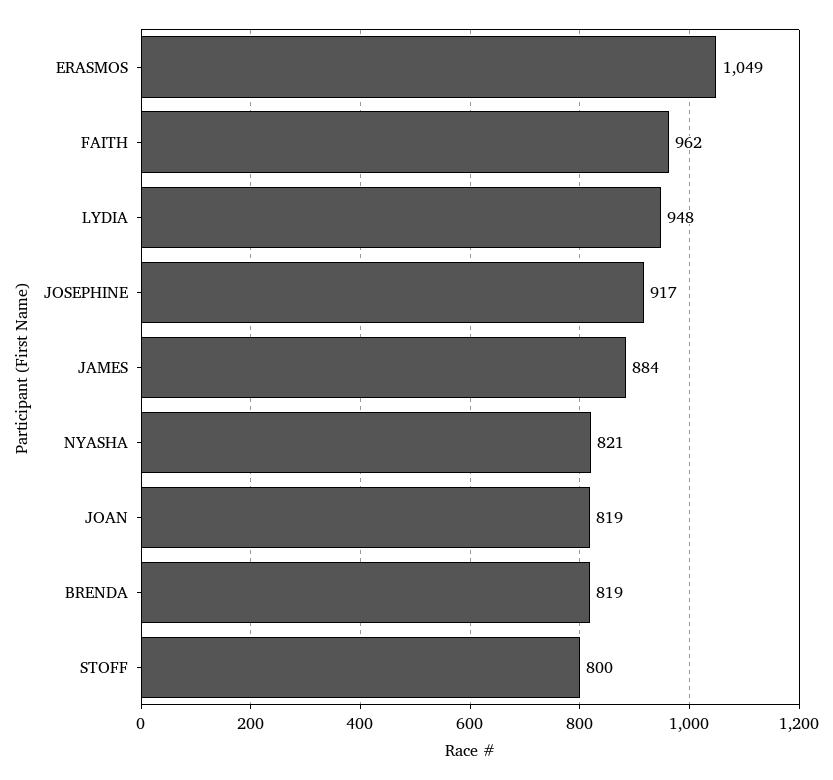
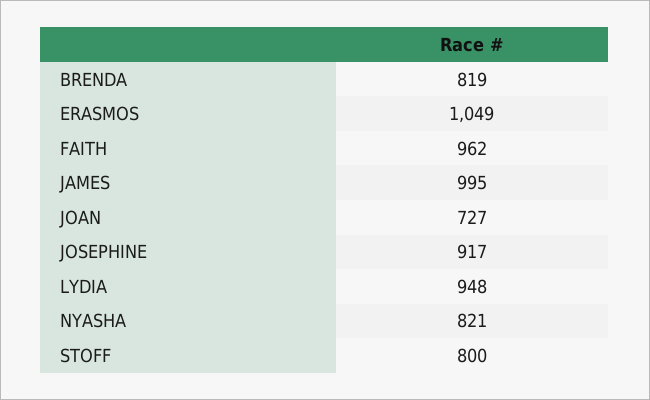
  {
    "ERASMOS": 1049,
    "FAITH": 962,
    "LYDIA": 948,
    "JOSEPHINE": 917,
-   "JAMES": 884,
+   "JAMES": 995,
    "NYASHA": 821,
-   "JOAN": 819,
+   "JOAN": 727,
    "BRENDA": 819,
    "STOFF": 800
  }

